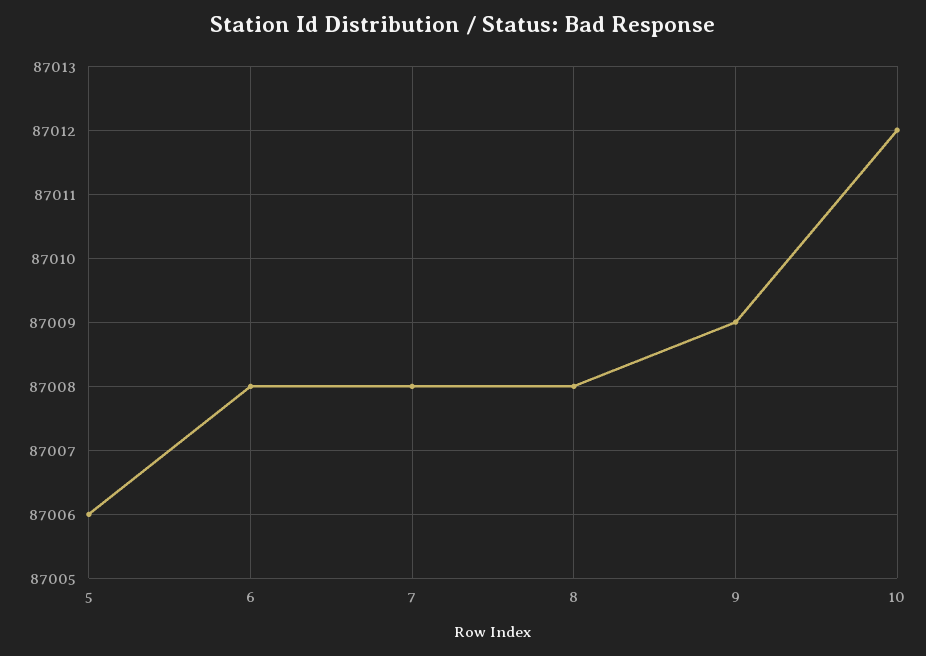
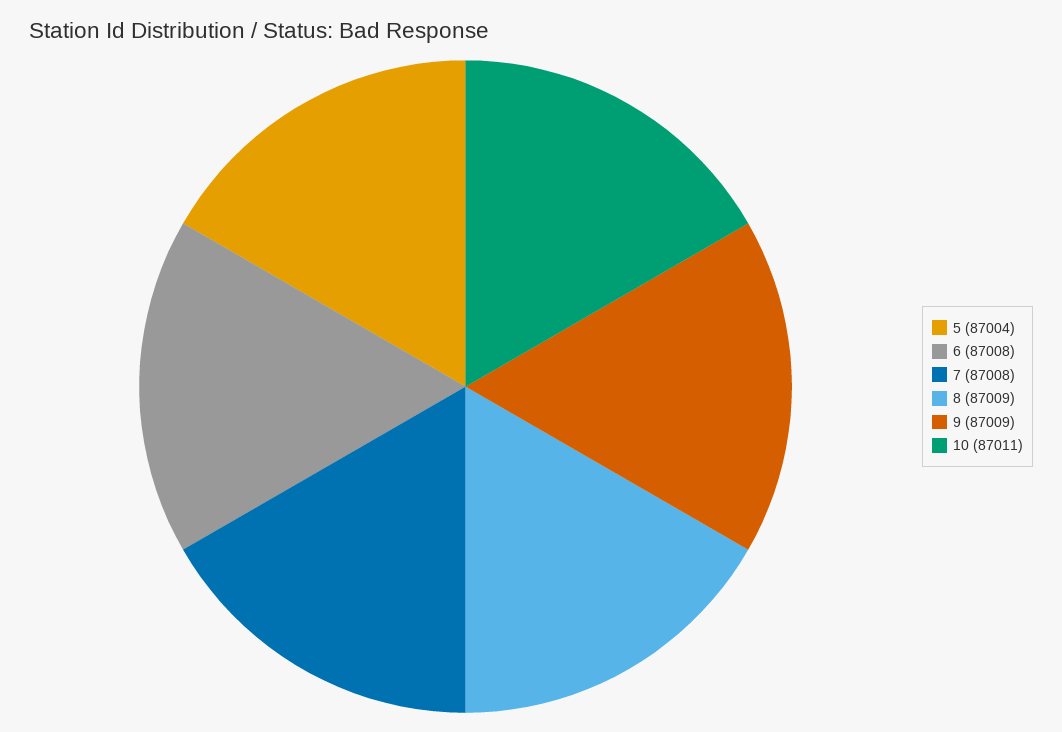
  {
-   "5": 87006,
+   "5": 87004,
    "6": 87008,
    "7": 87008,
-   "8": 87008,
+   "8": 87009,
    "9": 87009,
-   "10": 87012
+   "10": 87011
  }

